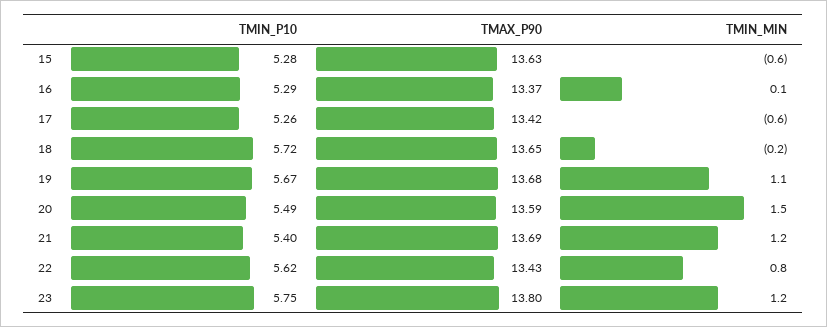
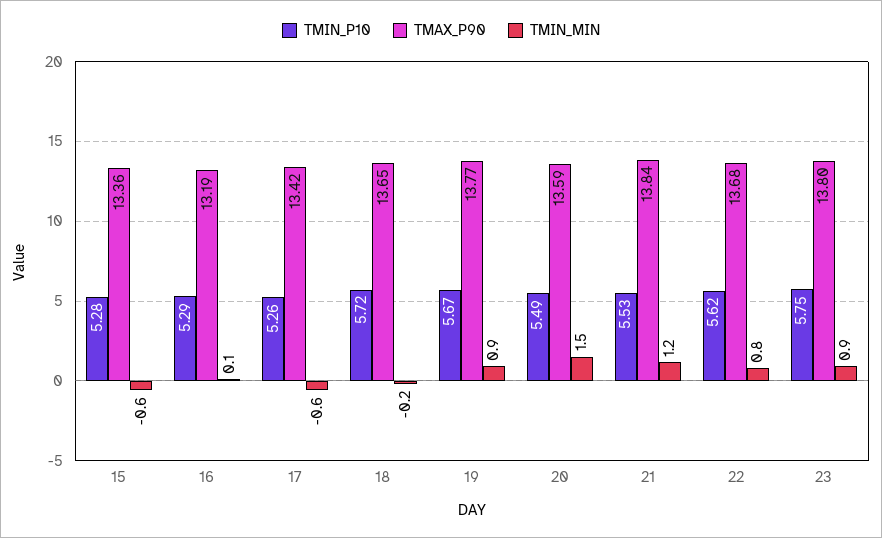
  {
    "TMIN_P10": {
      "15": 5.28,
      "16": 5.29,
      "17": 5.26,
      "18": 5.72,
      "19": 5.67,
      "20": 5.49,
-     "21": 5.4,
+     "21": 5.53,
      "22": 5.62,
      "23": 5.75
    },
    "TMAX_P90": {
-     "15": 13.63,
+     "15": 13.36,
-     "16": 13.37,
+     "16": 13.19,
      "17": 13.42,
      "18": 13.65,
-     "19": 13.68,
+     "19": 13.77,
      "20": 13.59,
-     "21": 13.69,
+     "21": 13.84,
-     "22": 13.43,
+     "22": 13.68,
      "23": 13.8
    },
    "TMIN_MIN": {
      "15": -0.6,
      "16": 0.1,
      "17": -0.6,
      "18": -0.2,
-     "19": 1.1,
+     "19": 0.9,
      "20": 1.5,
      "21": 1.2,
      "22": 0.8,
-     "23": 1.2
+     "23": 0.9
    }
  }

